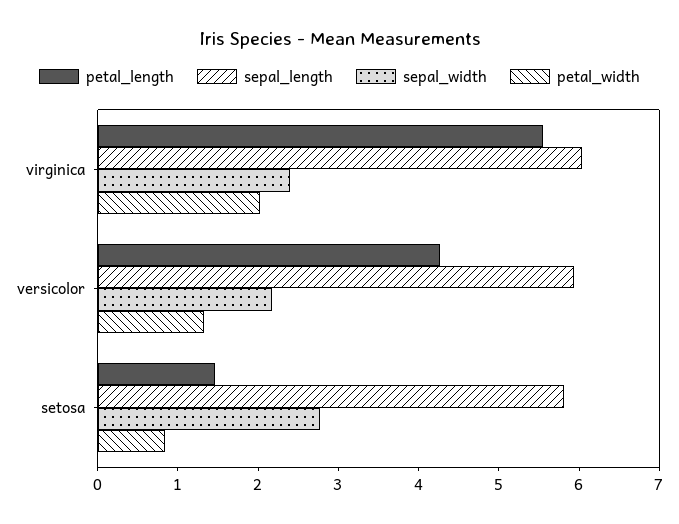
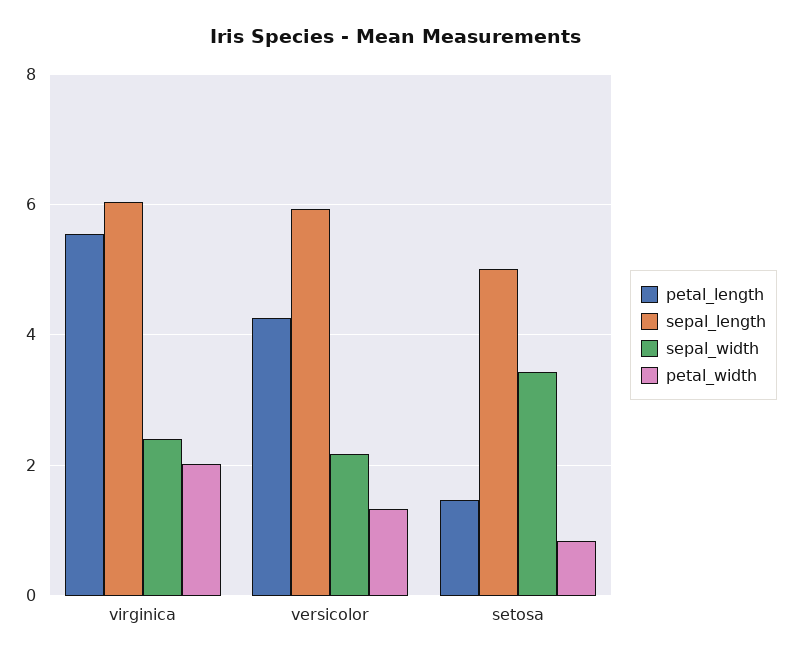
  {
    "petal_length": {
      "virginica": 5.6,
      "versicolor": 4.2,
      "setosa": 1.4
    },
    "sepal_length": {
      "virginica": 6,
      "versicolor": 6,
-     "setosa": 5.8
+     "setosa": 5
    },
    "sepal_width": {
      "virginica": 2.4,
      "versicolor": 2.2,
-     "setosa": 2.8
+     "setosa": 3.4
    },
    "petal_width": {
      "virginica": 2,
      "versicolor": 1.4,
      "setosa": 0.8
    }
  }

